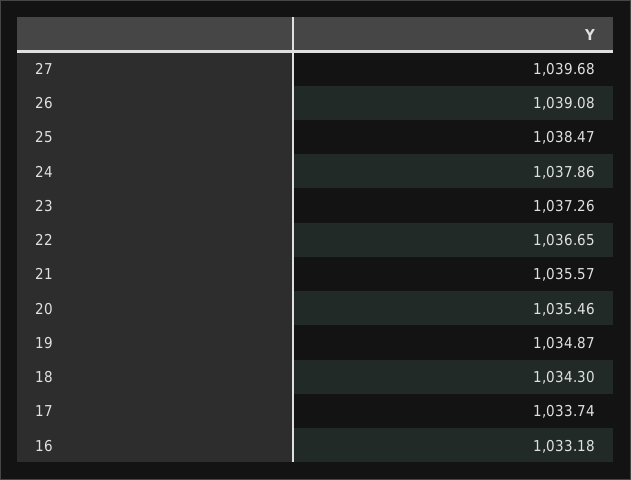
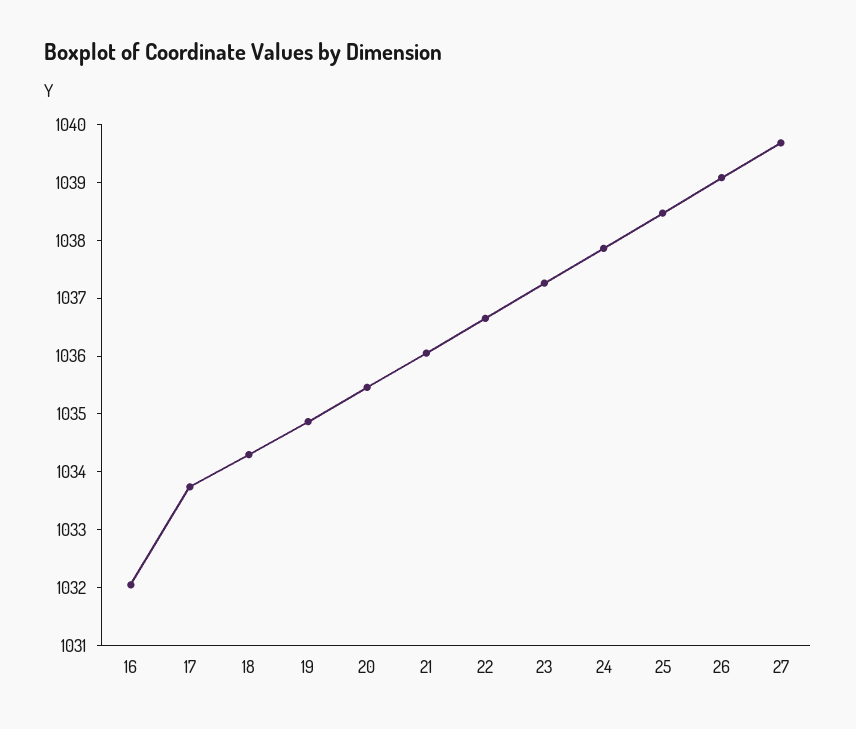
  {
    "27": 1039.68,
    "26": 1039.08,
    "25": 1038.47,
    "24": 1037.86,
    "23": 1037.26,
    "22": 1036.65,
-   "21": 1035.57,
+   "21": 1036,
    "20": 1035.46,
    "19": 1034.87,
    "18": 1034.3,
    "17": 1033.74,
-   "16": 1033.18
+   "16": 1032
  }

